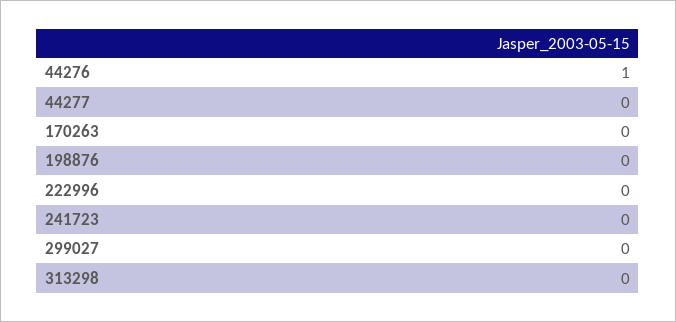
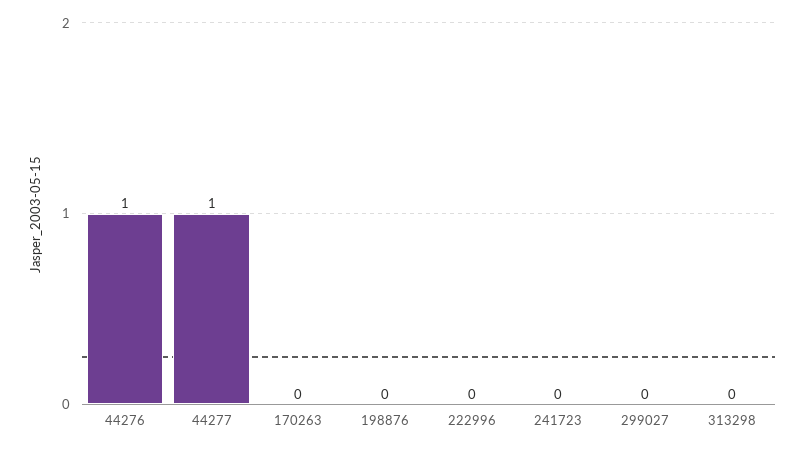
  {
    "44276": 1,
-   "44277": 0,
+   "44277": 1,
    "170263": 0,
    "198876": 0,
    "222996": 0,
    "241723": 0,
    "299027": 0,
    "313298": 0
  }

